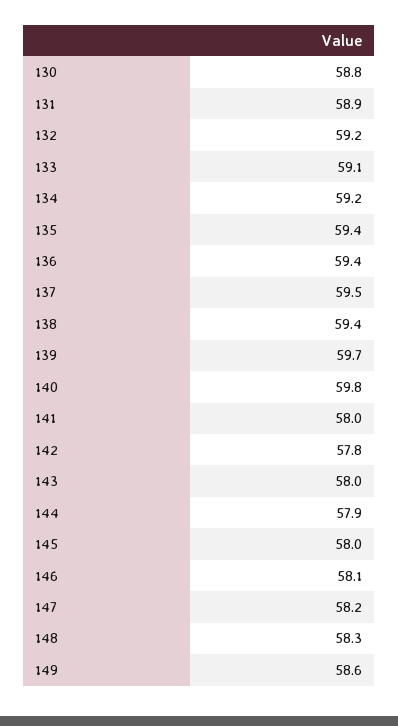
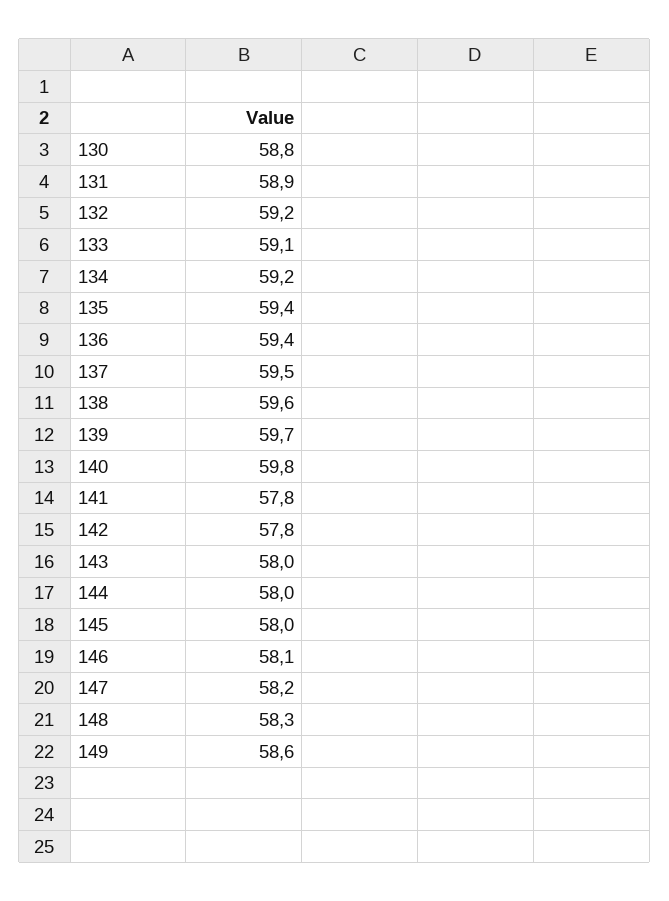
  {
    "130": 58.8,
    "131": 58.9,
    "132": 59.2,
    "133": 59.1,
    "134": 59.2,
    "135": 59.4,
    "136": 59.4,
    "137": 59.5,
-   "138": 59.4,
+   "138": 59.6,
    "139": 59.7,
    "140": 59.8,
-   "141": 58,
+   "141": 57.8,
    "142": 57.8,
    "143": 58,
-   "144": 57.9,
+   "144": 58,
    "145": 58,
    "146": 58.1,
    "147": 58.2,
    "148": 58.3,
    "149": 58.6
  }

